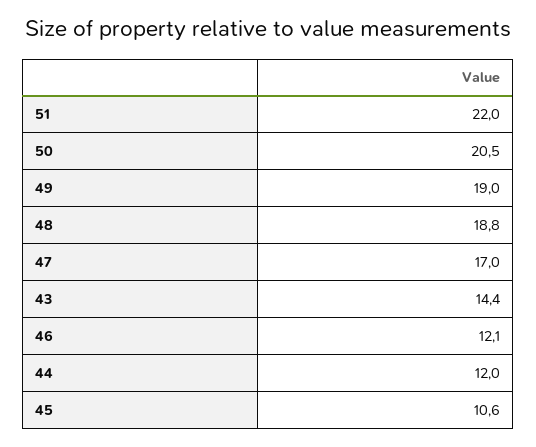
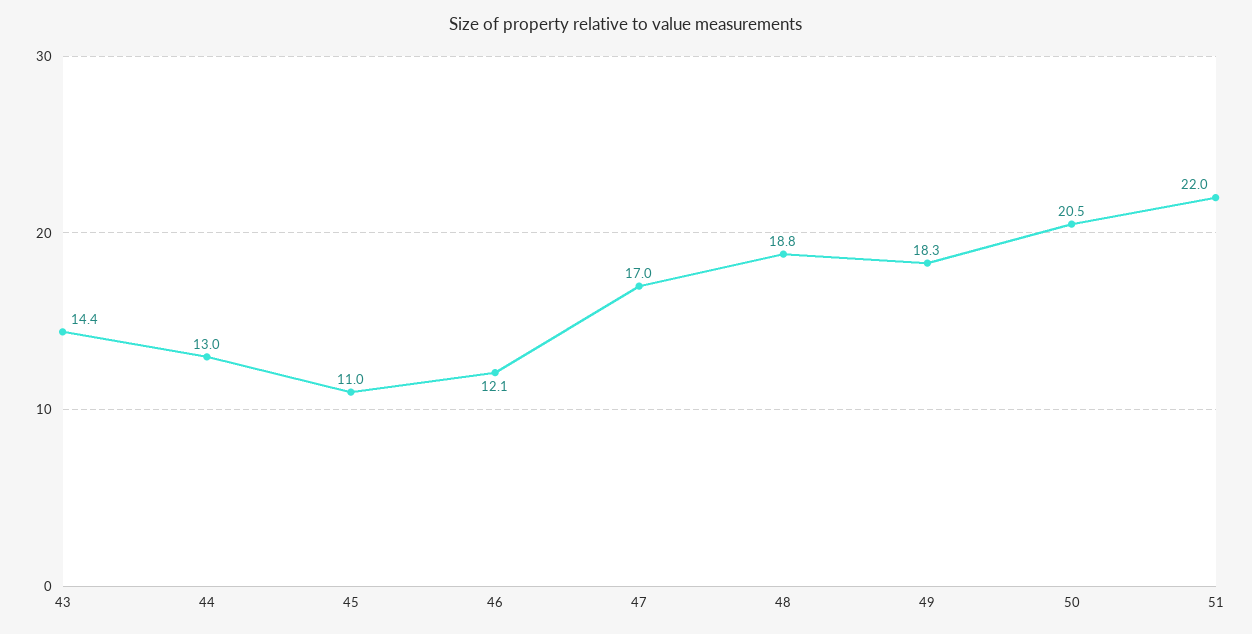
  {
    "51": 22,
    "50": 20.5,
-   "49": 19,
+   "49": 18.3,
    "48": 18.8,
    "47": 17,
    "43": 14.4,
    "46": 12.1,
-   "44": 12,
+   "44": 13,
-   "45": 10.6
+   "45": 11
  }

